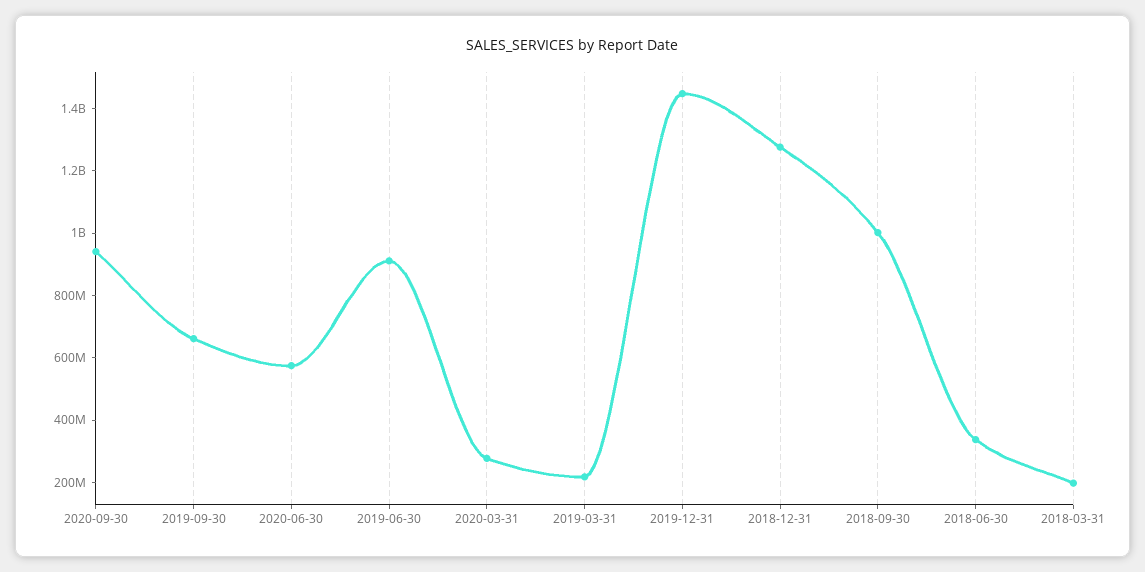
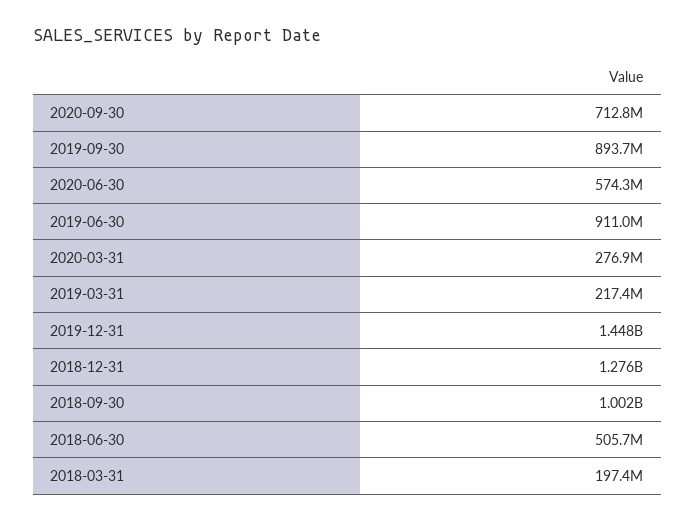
  {
-   "2020-09-30": 950000000,
+   "2020-09-30": 712800000,
-   "2019-09-30": 650000000,
+   "2019-09-30": 893700000,
    "2020-06-30": 574300000,
    "2019-06-30": 911000000,
    "2020-03-31": 276900000,
    "2019-03-31": 217400000,
    "2019-12-31": 1448000000,
    "2018-12-31": 1276000000,
    "2018-09-30": 1002000000,
-   "2018-06-30": 350000000,
+   "2018-06-30": 505700000,
    "2018-03-31": 197400000
  }

